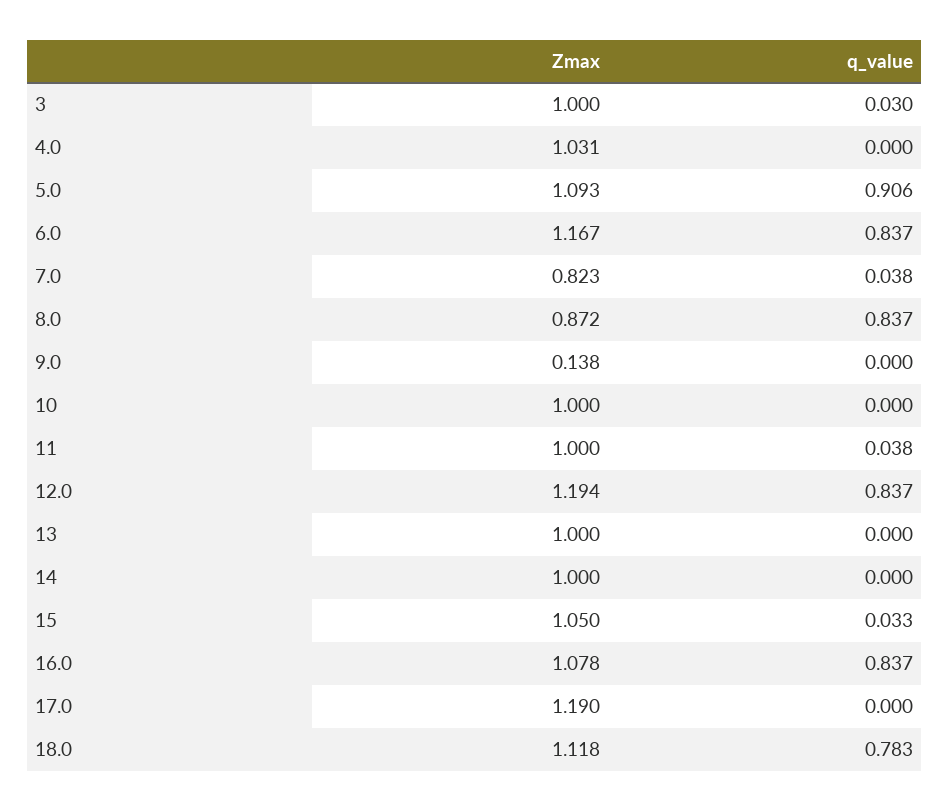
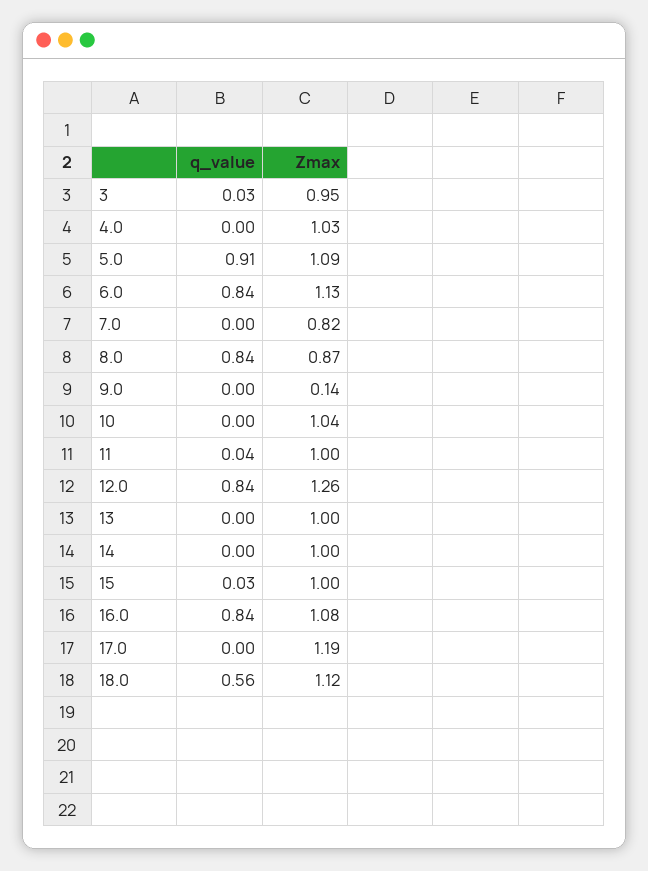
  {
    "Zmax": {
-     "3": 1,
+     "3": 0.95,
      "4.0": 1.031,
      "5.0": 1.093,
-     "6.0": 1.167,
+     "6.0": 1.13,
      "7.0": 0.823,
      "8.0": 0.872,
      "9.0": 0.138,
-     "10": 1,
+     "10": 1.04,
      "11": 1,
-     "12.0": 1.194,
+     "12.0": 1.26,
      "13": 1,
      "14": 1,
-     "15": 1.05,
+     "15": 1,
      "16.0": 1.078,
      "17.0": 1.19,
      "18.0": 1.118
    },
    "q_value": {
      "3": 0.03,
      "4.0": 0,
      "5.0": 0.906,
      "6.0": 0.837,
-     "7.0": 0.038,
+     "7.0": 0,
      "8.0": 0.837,
      "9.0": 0,
      "10": 0,
      "11": 0.038,
      "12.0": 0.837,
      "13": 0,
      "14": 0,
      "15": 0.033,
      "16.0": 0.837,
      "17.0": 0,
-     "18.0": 0.783
+     "18.0": 0.56
    }
  }

